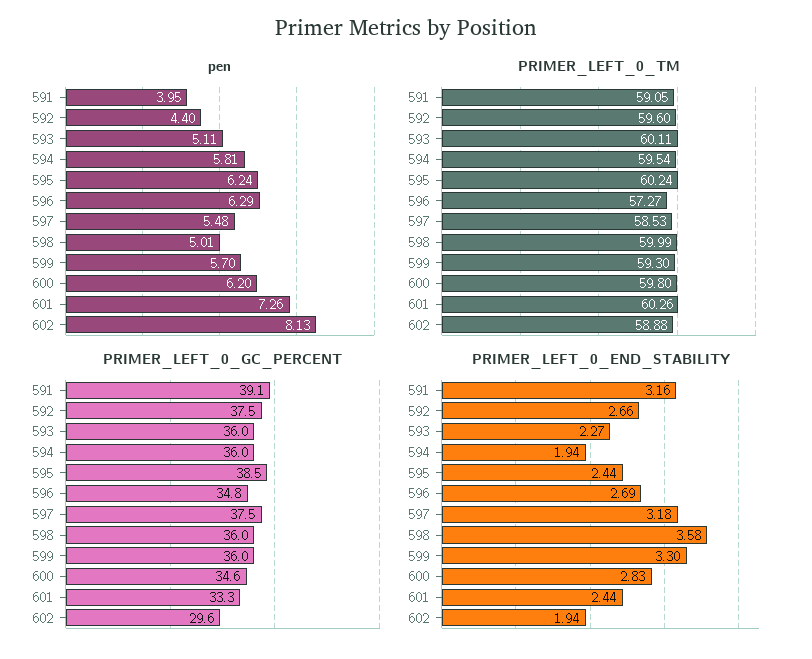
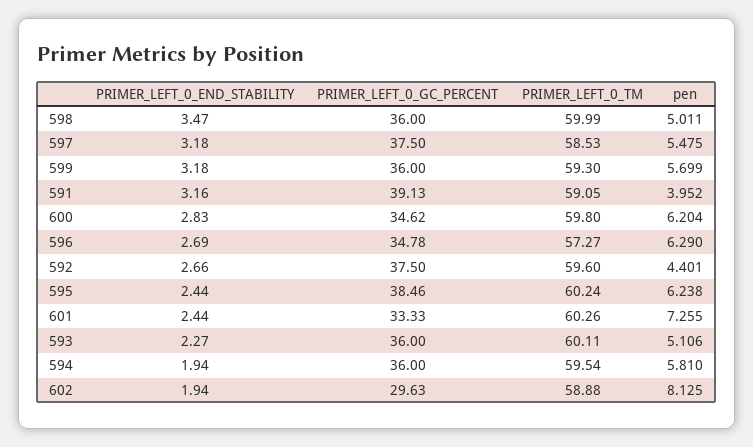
  {
    "pen": {
      "591": 3.952,
      "592": 4.401,
      "593": 5.106,
      "594": 5.81,
      "595": 6.238,
      "596": 6.29,
      "597": 5.475,
      "598": 5.011,
      "599": 5.699,
      "600": 6.204,
      "601": 7.255,
      "602": 8.125
    },
    "PRIMER_LEFT_0_TM": {
      "591": 59.05,
      "592": 59.6,
      "593": 60.11,
      "594": 59.54,
      "595": 60.24,
      "596": 57.27,
      "597": 58.53,
      "598": 59.99,
      "599": 59.3,
      "600": 59.8,
      "601": 60.26,
      "602": 58.88
    },
    "PRIMER_LEFT_0_GC_PERCENT": {
      "591": 39.13,
      "592": 37.5,
      "593": 36,
      "594": 36,
      "595": 38.46,
      "596": 34.78,
      "597": 37.5,
      "598": 36,
      "599": 36,
      "600": 34.62,
      "601": 33.33,
      "602": 29.63
    },
    "PRIMER_LEFT_0_END_STABILITY": {
      "591": 3.16,
      "592": 2.66,
      "593": 2.27,
      "594": 1.94,
      "595": 2.44,
      "596": 2.69,
      "597": 3.18,
-     "598": 3.58,
+     "598": 3.47,
-     "599": 3.3,
+     "599": 3.18,
      "600": 2.83,
      "601": 2.44,
      "602": 1.94
    }
  }

